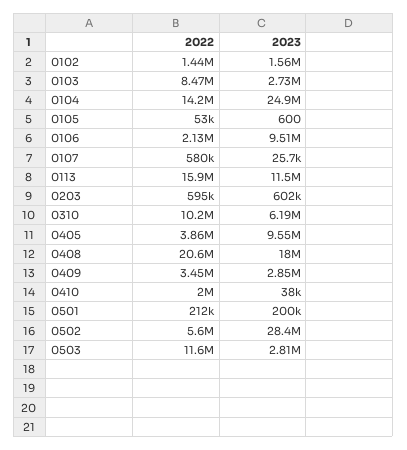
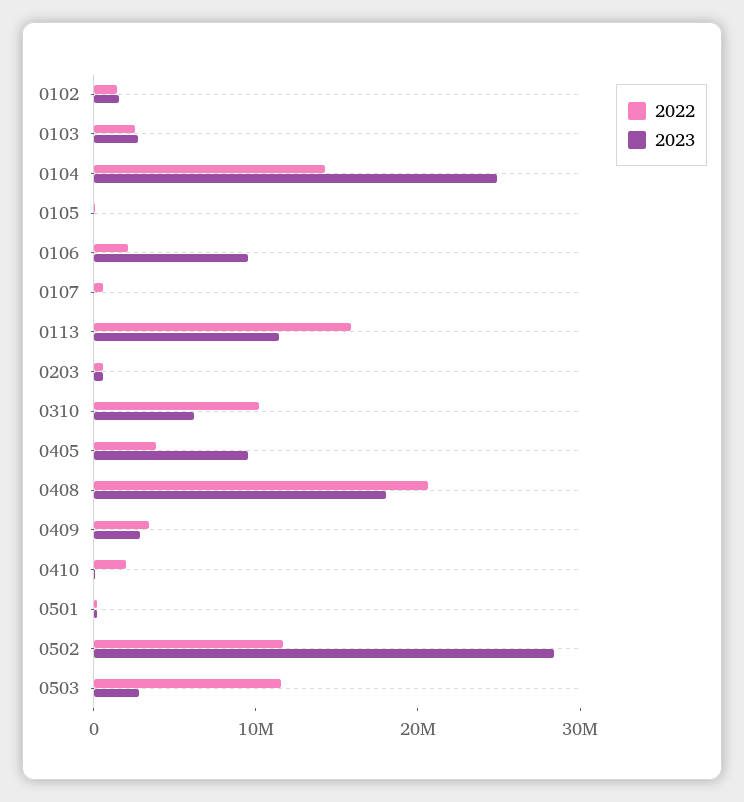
  {
    "2022": {
      "0102": 1440000,
-     "0103": 8470000,
+     "0103": 2000000,
      "0104": 14200000,
      "0105": 53000,
      "0106": 2130000,
      "0107": 580000,
      "0113": 15900000,
      "0203": 595000,
      "0310": 10200000,
      "0405": 3860000,
      "0408": 20600000,
      "0409": 3450000,
      "0410": 2000000,
      "0501": 212000,
-     "0502": 5600000,
+     "0502": 12000000,
      "0503": 11600000
    },
    "2023": {
      "0102": 1560000,
      "0103": 2730000,
      "0104": 24900000,
      "0105": 600,
      "0106": 9510000,
      "0107": 25700,
      "0113": 11500000,
      "0203": 602000,
      "0310": 6190000,
      "0405": 9550000,
      "0408": 18000000,
      "0409": 2850000,
      "0410": 38000,
      "0501": 200000,
      "0502": 28400000,
      "0503": 2810000
    }
  }

